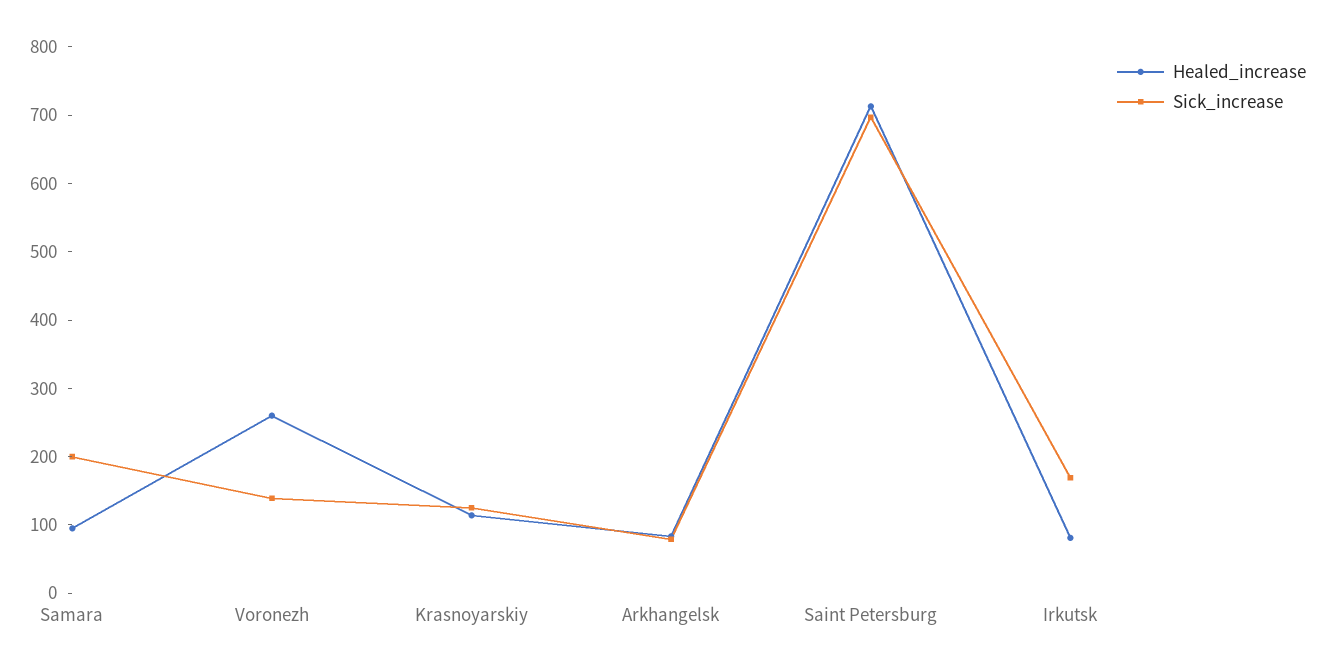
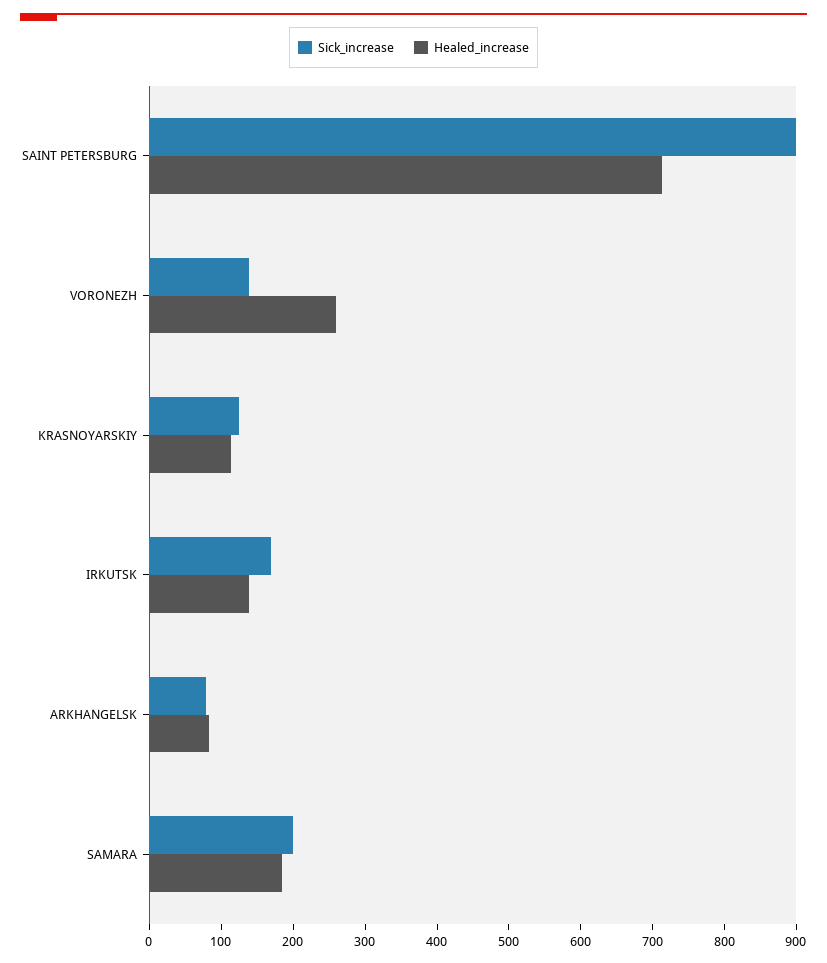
  {
    "Healed_increase": {
-     "Samara": 100,
+     "Samara": 180,
      "Voronezh": 260,
      "Krasnoyarskiy": 120,
      "Arkhangelsk": 80,
      "Saint Petersburg": 720,
-     "Irkutsk": 80
+     "Irkutsk": 140
    },
    "Sick_increase": {
      "Samara": 200,
      "Voronezh": 140,
      "Krasnoyarskiy": 120,
      "Arkhangelsk": 80,
-     "Saint Petersburg": 700,
+     "Saint Petersburg": 900,
      "Irkutsk": 160
    }
  }

